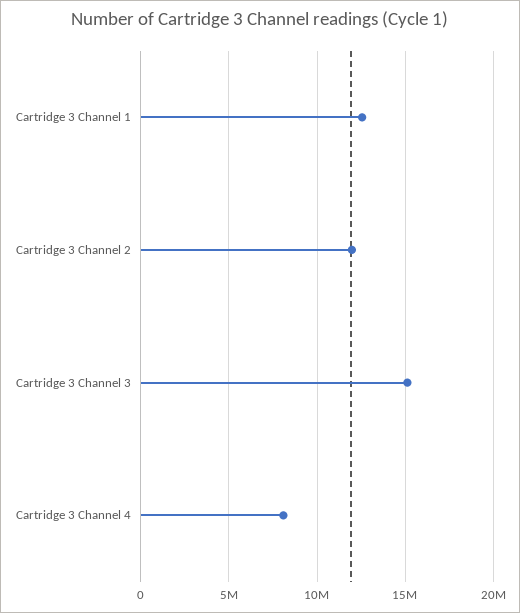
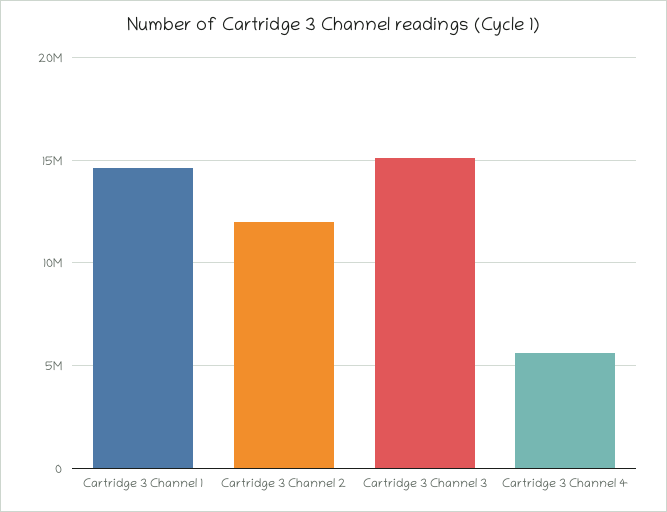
  {
-   "Cartridge 3 Channel 1": 12500000,
+   "Cartridge 3 Channel 1": 14500000,
    "Cartridge 3 Channel 2": 12000000,
    "Cartridge 3 Channel 3": 15000000,
-   "Cartridge 3 Channel 4": 8000000
+   "Cartridge 3 Channel 4": 5500000
  }

